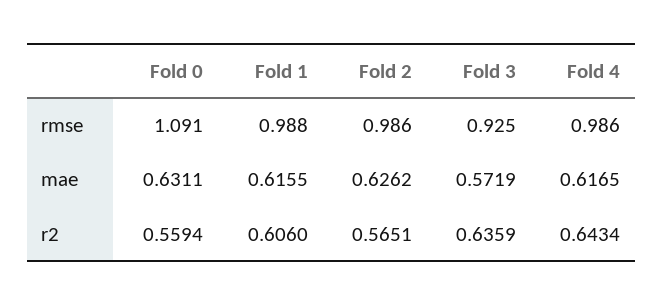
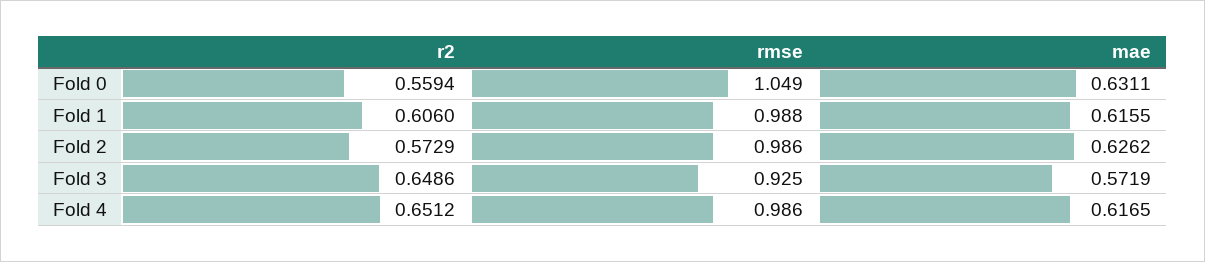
  {
    "Fold 0": {
-     "rmse": 1.091,
+     "rmse": 1.049,
      "mae": 0.6311,
      "r2": 0.5594
    },
    "Fold 1": {
      "rmse": 0.988,
      "mae": 0.6155,
      "r2": 0.606
    },
    "Fold 2": {
      "rmse": 0.986,
      "mae": 0.6262,
-     "r2": 0.5651
+     "r2": 0.5729
    },
    "Fold 3": {
      "rmse": 0.925,
      "mae": 0.5719,
-     "r2": 0.6359
+     "r2": 0.6486
    },
    "Fold 4": {
      "rmse": 0.986,
      "mae": 0.6165,
-     "r2": 0.6434
+     "r2": 0.6512
    }
  }

